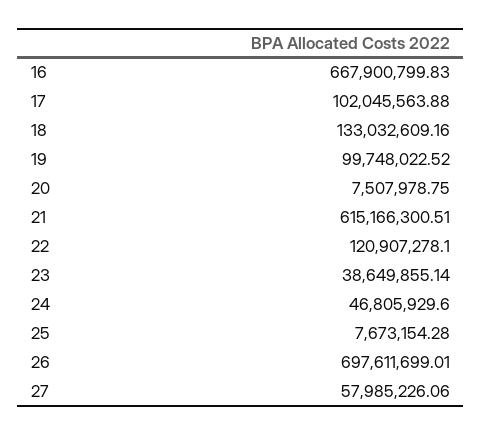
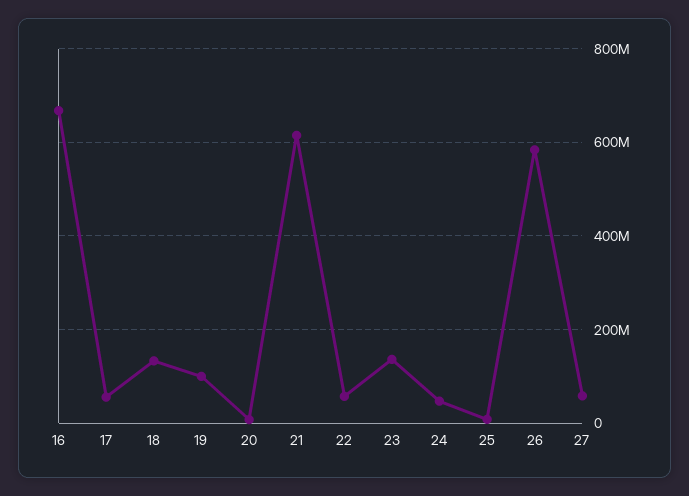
  {
    "16": 667900799.83,
-   "17": 102045563.88,
+   "17": 60000000,
    "18": 133032609.16,
    "19": 99748022.52,
    "20": 7507978.75,
    "21": 615166300.51,
-   "22": 120907278.1,
+   "22": 60000000,
-   "23": 38649855.14,
+   "23": 140000000,
    "24": 46805929.6,
    "25": 7673154.28,
-   "26": 697611699.01,
+   "26": 580000000,
    "27": 57985226.06
  }

